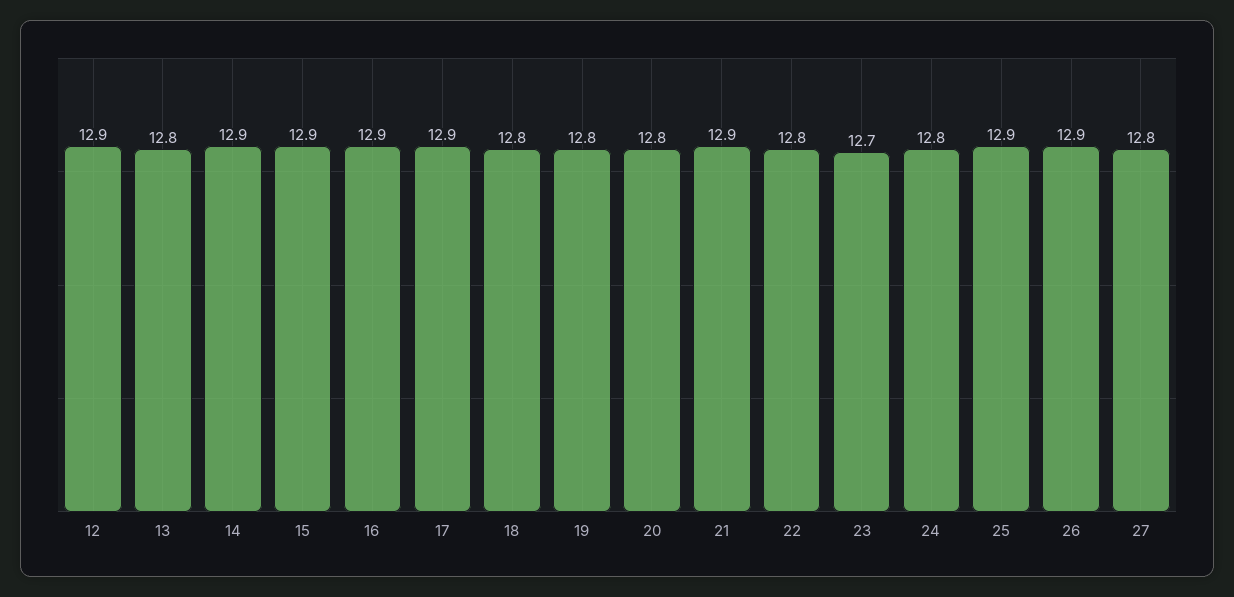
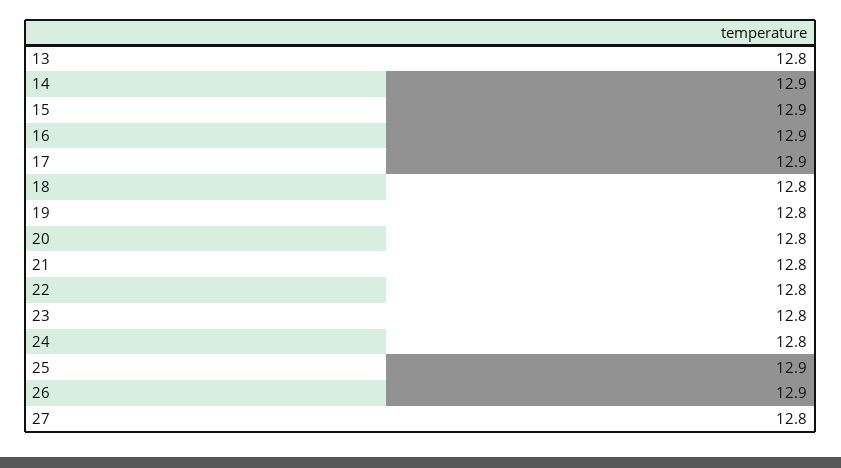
  {
-   "12": 12.9,
    "13": 12.8,
    "14": 12.9,
    "15": 12.9,
    "16": 12.9,
    "17": 12.9,
    "18": 12.8,
    "19": 12.8,
    "20": 12.8,
-   "21": 12.9,
+   "21": 12.8,
    "22": 12.8,
-   "23": 12.7,
+   "23": 12.8,
    "24": 12.8,
    "25": 12.9,
    "26": 12.9,
    "27": 12.8
  }

